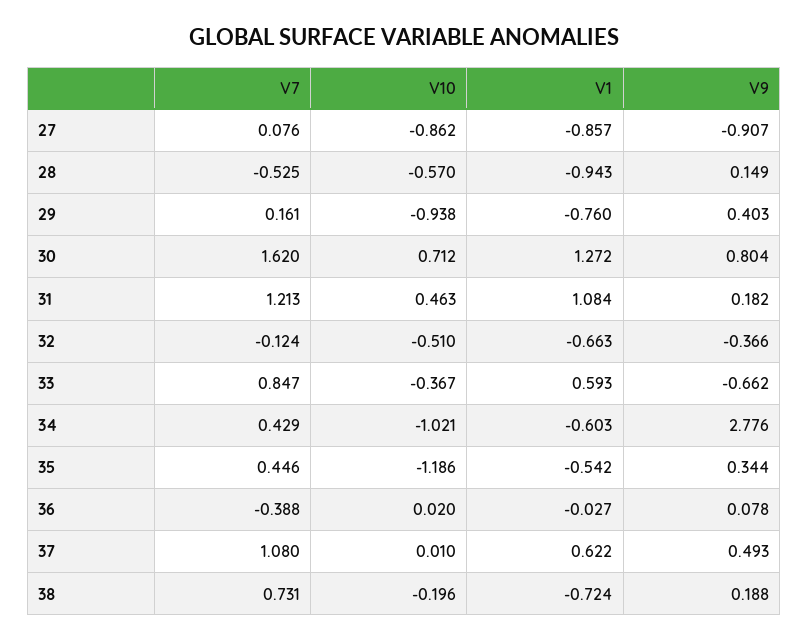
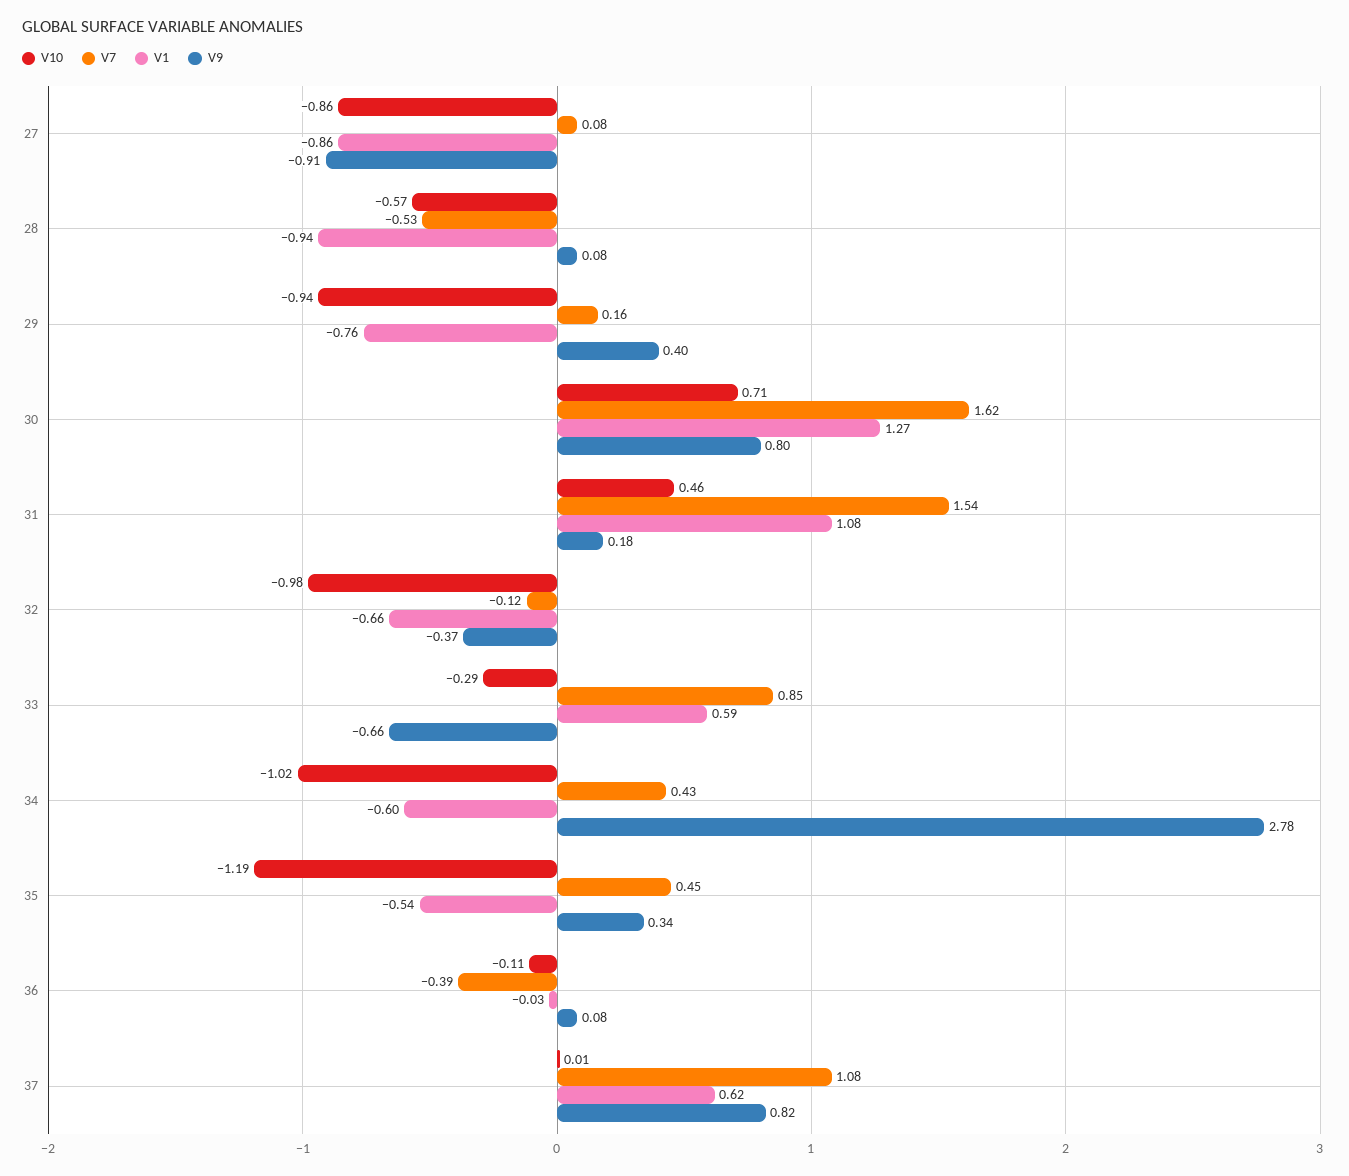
  {
    "V7": {
      "27": 0.076,
      "28": -0.525,
      "29": 0.161,
      "30": 1.62,
-     "31": 1.213,
+     "31": 1.54,
      "32": -0.124,
      "33": 0.847,
      "34": 0.429,
      "35": 0.446,
      "36": -0.388,
-     "37": 1.08,
+     "37": 1.08
-     "38": 0.731
    },
    "V10": {
      "27": -0.862,
      "28": -0.57,
      "29": -0.938,
      "30": 0.712,
      "31": 0.463,
-     "32": -0.51,
+     "32": -0.98,
-     "33": -0.367,
+     "33": -0.29,
      "34": -1.021,
      "35": -1.186,
-     "36": 0.02,
+     "36": -0.11,
-     "37": 0.01,
+     "37": 0.01
-     "38": -0.196
    },
    "V1": {
      "27": -0.857,
      "28": -0.943,
      "29": -0.76,
      "30": 1.272,
      "31": 1.084,
      "32": -0.663,
      "33": 0.593,
      "34": -0.603,
      "35": -0.542,
      "36": -0.027,
-     "37": 0.622,
+     "37": 0.622
-     "38": -0.724
    },
    "V9": {
      "27": -0.907,
-     "28": 0.149,
+     "28": 0.08,
      "29": 0.403,
      "30": 0.804,
      "31": 0.182,
      "32": -0.366,
      "33": -0.662,
      "34": 2.776,
      "35": 0.344,
      "36": 0.078,
-     "37": 0.493,
+     "37": 0.82
-     "38": 0.188
    }
  }

